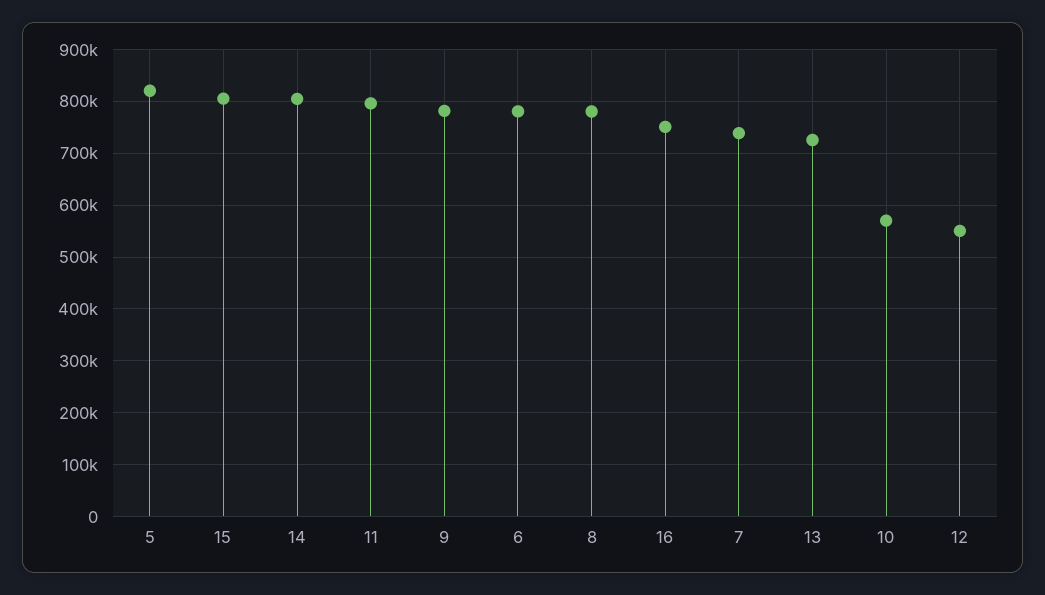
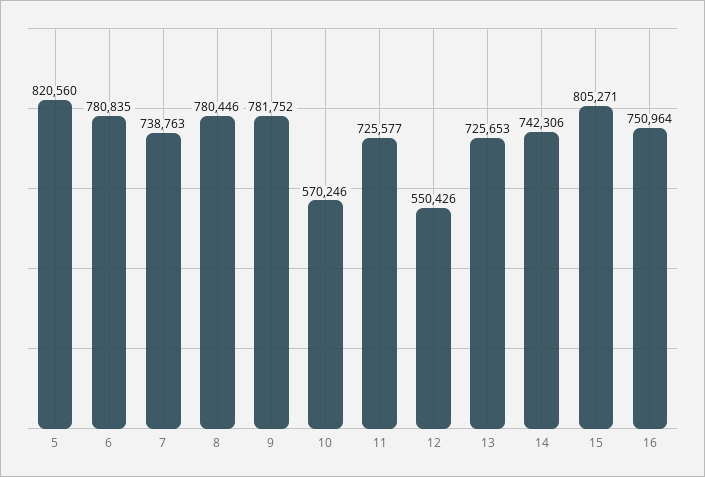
  {
    "5": 820560,
    "15": 805271,
-   "14": 800000,
+   "14": 742306,
-   "11": 800000,
+   "11": 725577,
    "9": 781752,
    "6": 780835,
    "8": 780446,
    "16": 750964,
    "7": 738763,
    "13": 725653,
    "10": 570246,
    "12": 550426
  }

